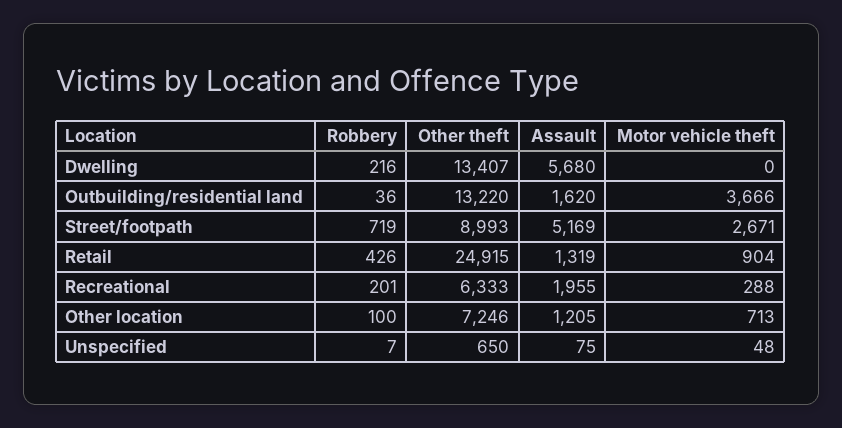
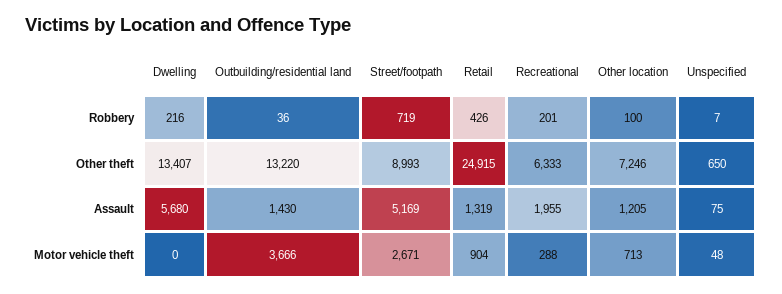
  {
    "Robbery": {
      "Dwelling": 216,
      "Outbuilding/residential land": 36,
      "Street/footpath": 719,
      "Retail": 426,
      "Recreational": 201,
      "Other location": 100,
      "Unspecified": 7
    },
    "Other theft": {
      "Dwelling": 13407,
      "Outbuilding/residential land": 13220,
      "Street/footpath": 8993,
      "Retail": 24915,
      "Recreational": 6333,
      "Other location": 7246,
      "Unspecified": 650
    },
    "Assault": {
      "Dwelling": 5680,
-     "Outbuilding/residential land": 1620,
+     "Outbuilding/residential land": 1430,
      "Street/footpath": 5169,
      "Retail": 1319,
      "Recreational": 1955,
      "Other location": 1205,
      "Unspecified": 75
    },
    "Motor vehicle theft": {
      "Dwelling": 0,
      "Outbuilding/residential land": 3666,
      "Street/footpath": 2671,
      "Retail": 904,
      "Recreational": 288,
      "Other location": 713,
      "Unspecified": 48
    }
  }

